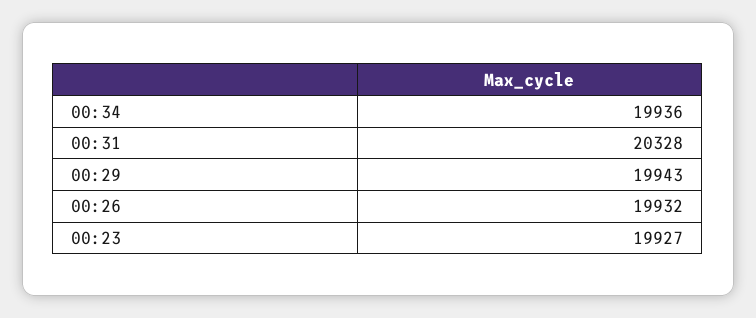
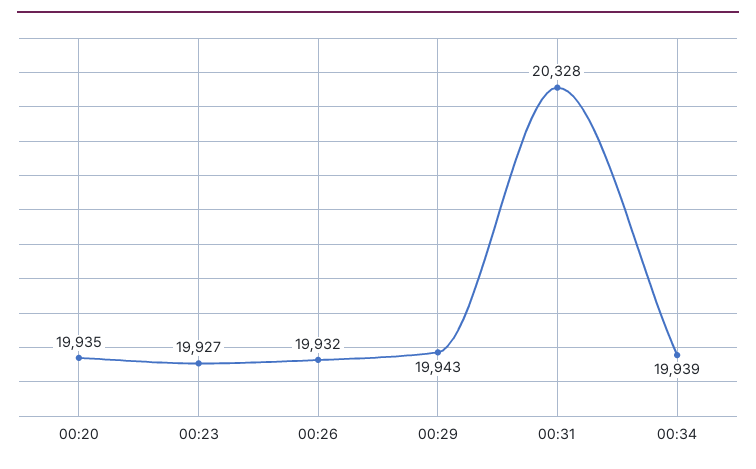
  {
-   "00:34": 19936,
+   "00:34": 19939,
    "00:31": 20328,
    "00:29": 19943,
    "00:26": 19932,
-   "00:23": 19927
+   "00:23": 19927,
+   "00:20": 19935
  }

